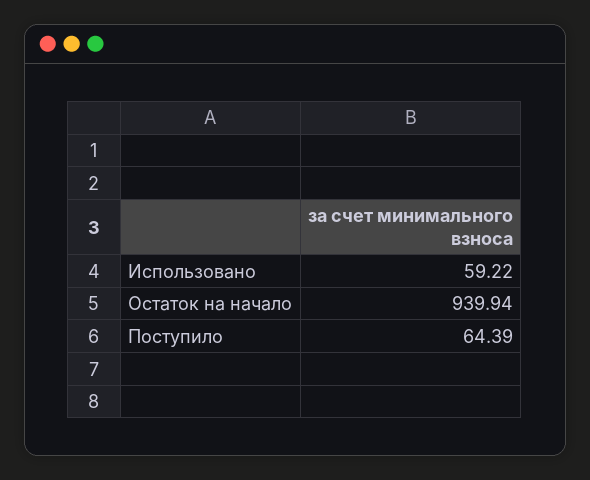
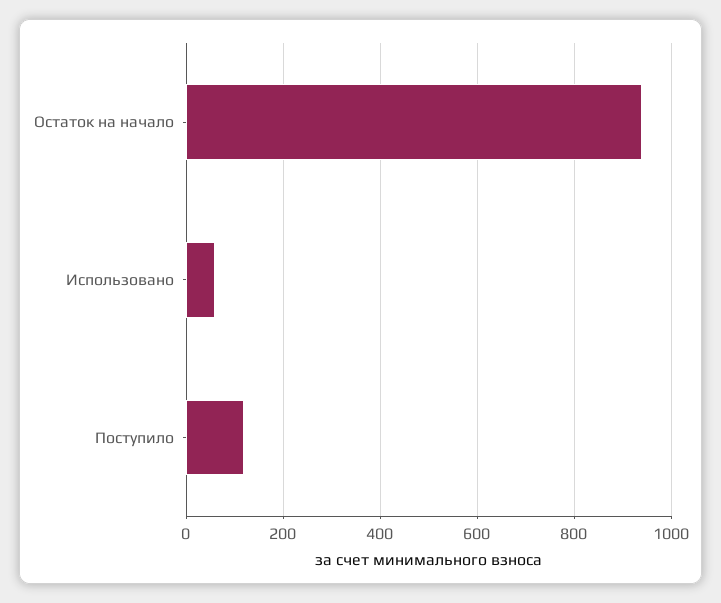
  {
    "Использовано": 59.22,
    "Остаток на начало": 939.94,
-   "Поступило": 64.39
+   "Поступило": 120
  }

